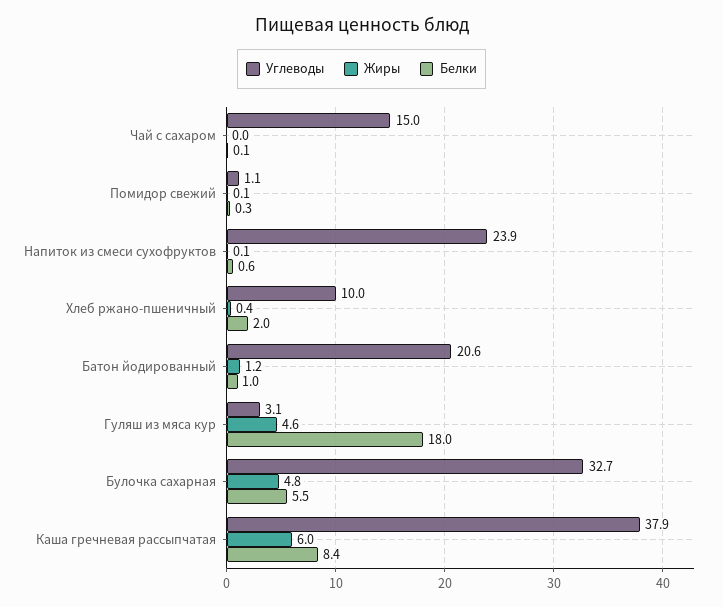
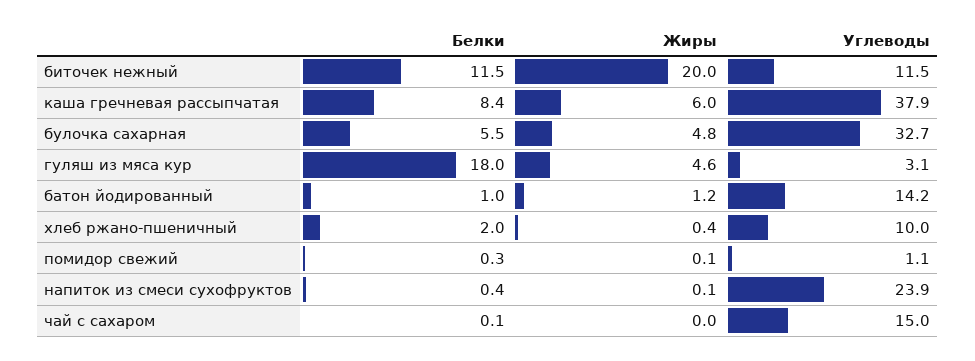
  {
    "Углеводы": {
      "Чай с сахаром": 15,
      "Помидор свежий": 1.1,
      "Напиток из смеси сухофруктов": 23.9,
      "Хлеб ржано-пшеничный": 10,
-     "Батон йодированный": 20.6,
+     "Батон йодированный": 14.2,
      "Гуляш из мяса кур": 3.1,
      "Булочка сахарная": 32.7,
-     "Каша гречневая рассыпчатая": 37.9
+     "Каша гречневая рассыпчатая": 37.9,
+     "биточек нежный": 11.5
    },
    "Жиры": {
      "Чай с сахаром": 0,
      "Помидор свежий": 0.1,
      "Напиток из смеси сухофруктов": 0.1,
      "Хлеб ржано-пшеничный": 0.4,
      "Батон йодированный": 1.2,
      "Гуляш из мяса кур": 4.6,
      "Булочка сахарная": 4.8,
-     "Каша гречневая рассыпчатая": 6
+     "Каша гречневая рассыпчатая": 6,
+     "биточек нежный": 20
    },
    "Белки": {
      "Чай с сахаром": 0.1,
      "Помидор свежий": 0.3,
-     "Напиток из смеси сухофруктов": 0.6,
+     "Напиток из смеси сухофруктов": 0.4,
      "Хлеб ржано-пшеничный": 2,
      "Батон йодированный": 1,
      "Гуляш из мяса кур": 18,
      "Булочка сахарная": 5.5,
-     "Каша гречневая рассыпчатая": 8.4
+     "Каша гречневая рассыпчатая": 8.4,
+     "биточек нежный": 11.5
    }
  }

